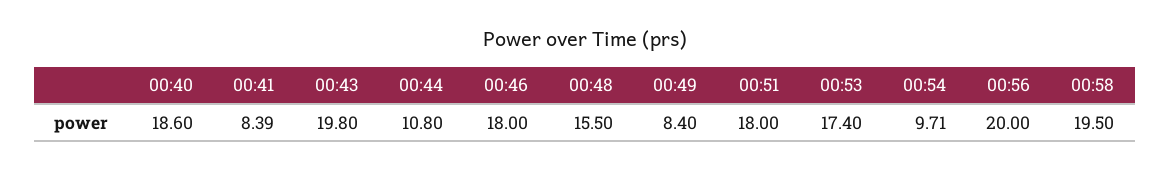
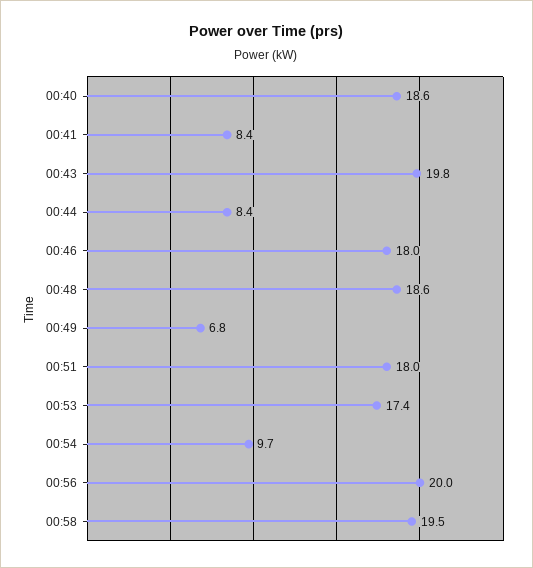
  {
    "00:40": 18.6,
    "00:41": 8.39,
    "00:43": 19.8,
-   "00:44": 10.8,
+   "00:44": 8.4,
    "00:46": 18,
-   "00:48": 15.5,
+   "00:48": 18.6,
-   "00:49": 8.4,
+   "00:49": 6.8,
    "00:51": 18,
    "00:53": 17.4,
    "00:54": 9.71,
    "00:56": 20,
    "00:58": 19.5
  }

